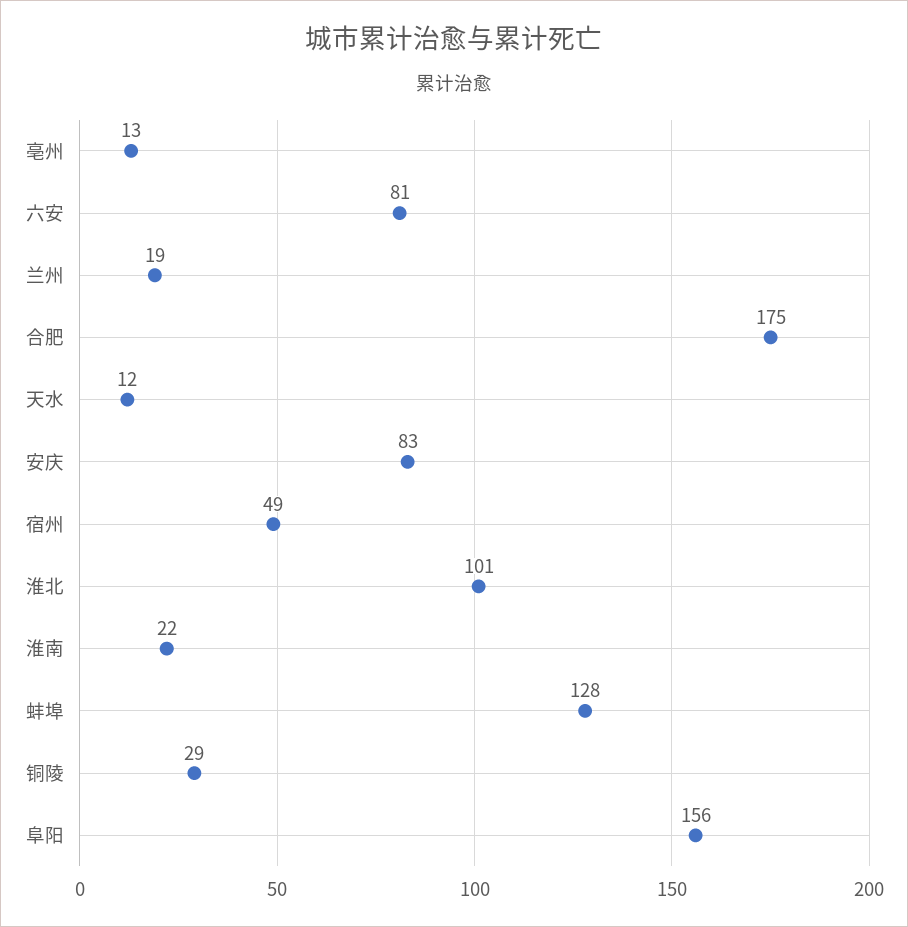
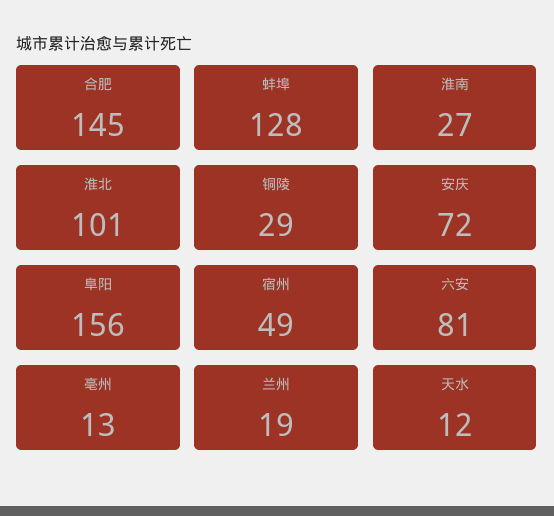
  {
    "亳州": 13,
    "六安": 81,
    "兰州": 19,
-   "合肥": 175,
+   "合肥": 145,
    "天水": 12,
-   "安庆": 83,
+   "安庆": 72,
    "宿州": 49,
    "淮北": 101,
-   "淮南": 22,
+   "淮南": 27,
    "蚌埠": 128,
    "铜陵": 29,
    "阜阳": 156
  }

